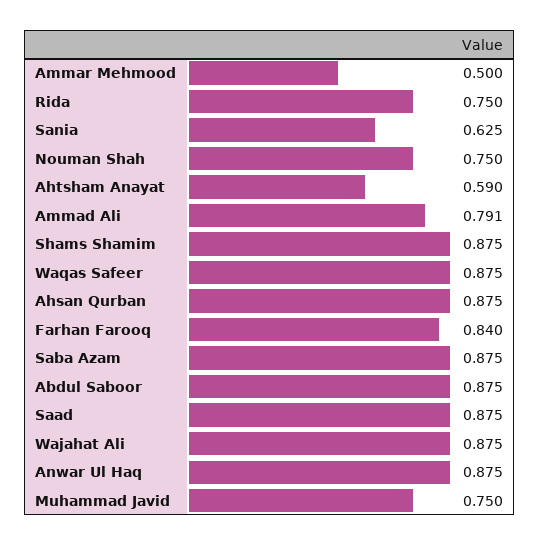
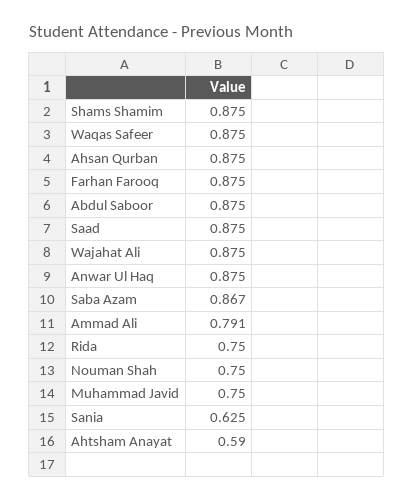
  {
-   "Ammar Mehmood": 0.5,
    "Rida": 0.75,
    "Sania": 0.625,
    "Nouman Shah": 0.75,
    "Ahtsham Anayat": 0.59,
    "Ammad Ali": 0.791,
    "Shams Shamim": 0.875,
    "Waqas Safeer": 0.875,
    "Ahsan Qurban": 0.875,
-   "Farhan Farooq": 0.84,
+   "Farhan Farooq": 0.875,
-   "Saba Azam": 0.875,
+   "Saba Azam": 0.867,
    "Abdul Saboor": 0.875,
    "Saad": 0.875,
    "Wajahat Ali": 0.875,
    "Anwar Ul Haq": 0.875,
    "Muhammad Javid": 0.75
  }

